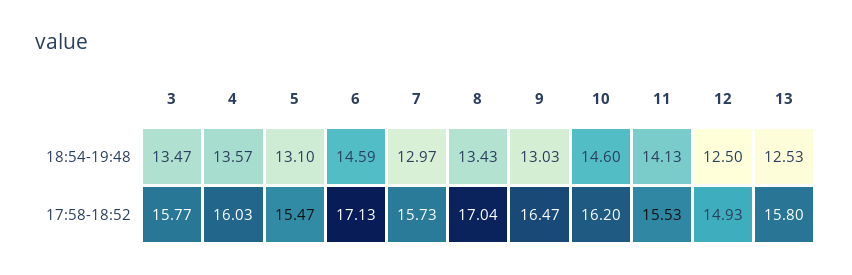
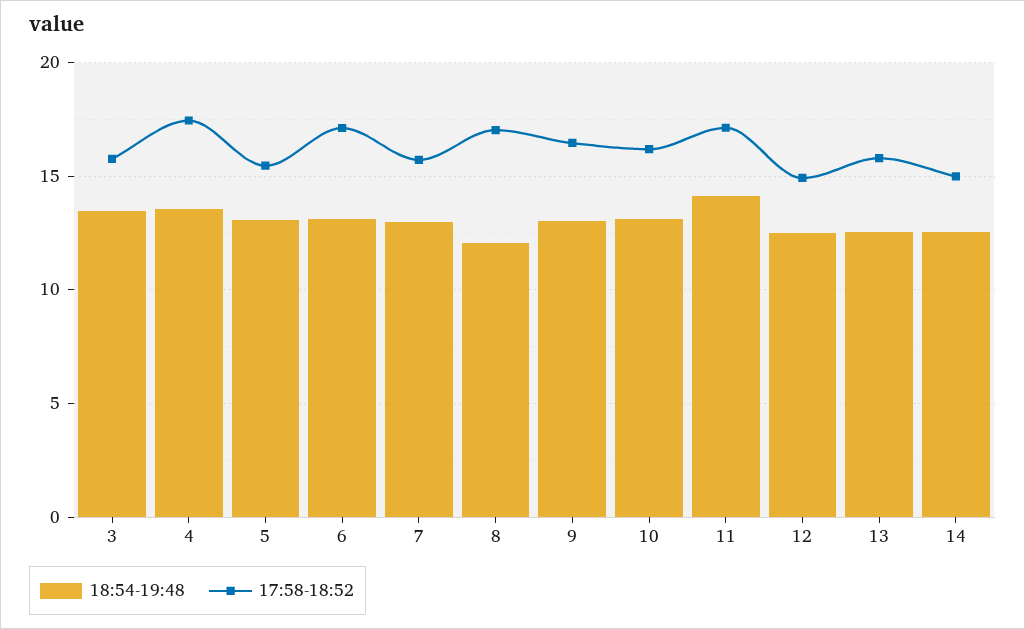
  {
    "18:54-19:48": {
      "3": 13.47,
      "4": 13.57,
      "5": 13.1,
-     "6": 14.59,
+     "6": 13,
      "7": 12.97,
-     "8": 13.43,
+     "8": 12,
      "9": 13.03,
-     "10": 14.6,
+     "10": 13,
      "11": 14.13,
      "12": 12.5,
-     "13": 12.53
+     "13": 12.53,
+     "14": 12.5
    },
    "17:58-18:52": {
      "3": 15.77,
-     "4": 16.03,
+     "4": 17.5,
      "5": 15.47,
      "6": 17.13,
      "7": 15.73,
      "8": 17.04,
      "9": 16.47,
      "10": 16.2,
-     "11": 15.53,
+     "11": 17,
      "12": 14.93,
-     "13": 15.8
+     "13": 15.8,
+     "14": 15
    }
  }

